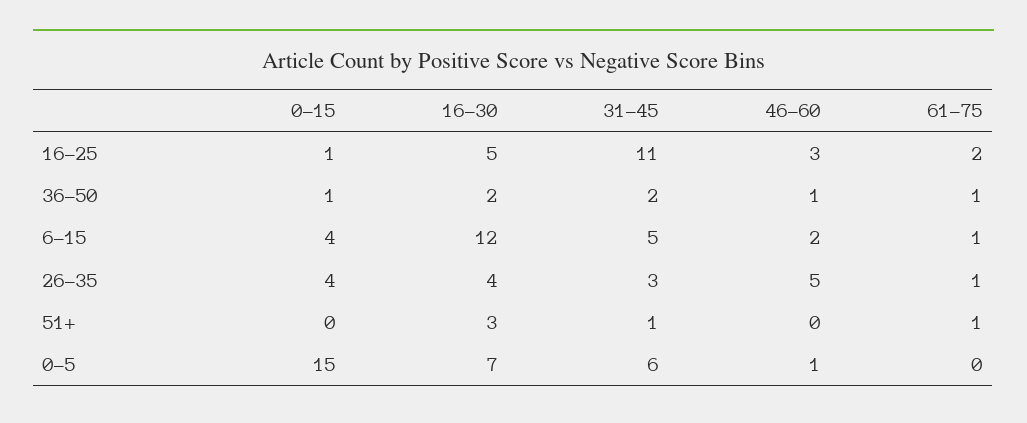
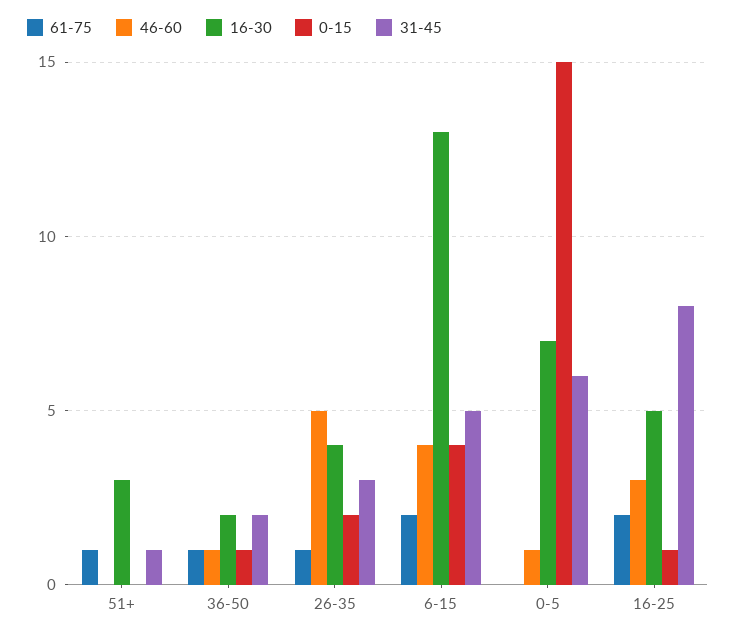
  {
    "0-15": {
      "16-25": 1,
      "36-50": 1,
      "6-15": 4,
-     "26-35": 4,
+     "26-35": 2,
      "51+": 0,
      "0-5": 15
    },
    "16-30": {
      "16-25": 5,
      "36-50": 2,
-     "6-15": 12,
+     "6-15": 13,
      "26-35": 4,
      "51+": 3,
      "0-5": 7
    },
    "31-45": {
-     "16-25": 11,
+     "16-25": 8,
      "36-50": 2,
      "6-15": 5,
      "26-35": 3,
      "51+": 1,
      "0-5": 6
    },
    "46-60": {
      "16-25": 3,
      "36-50": 1,
-     "6-15": 2,
+     "6-15": 4,
      "26-35": 5,
      "51+": 0,
      "0-5": 1
    },
    "61-75": {
      "16-25": 2,
      "36-50": 1,
-     "6-15": 1,
+     "6-15": 2,
      "26-35": 1,
      "51+": 1,
      "0-5": 0
    }
  }

